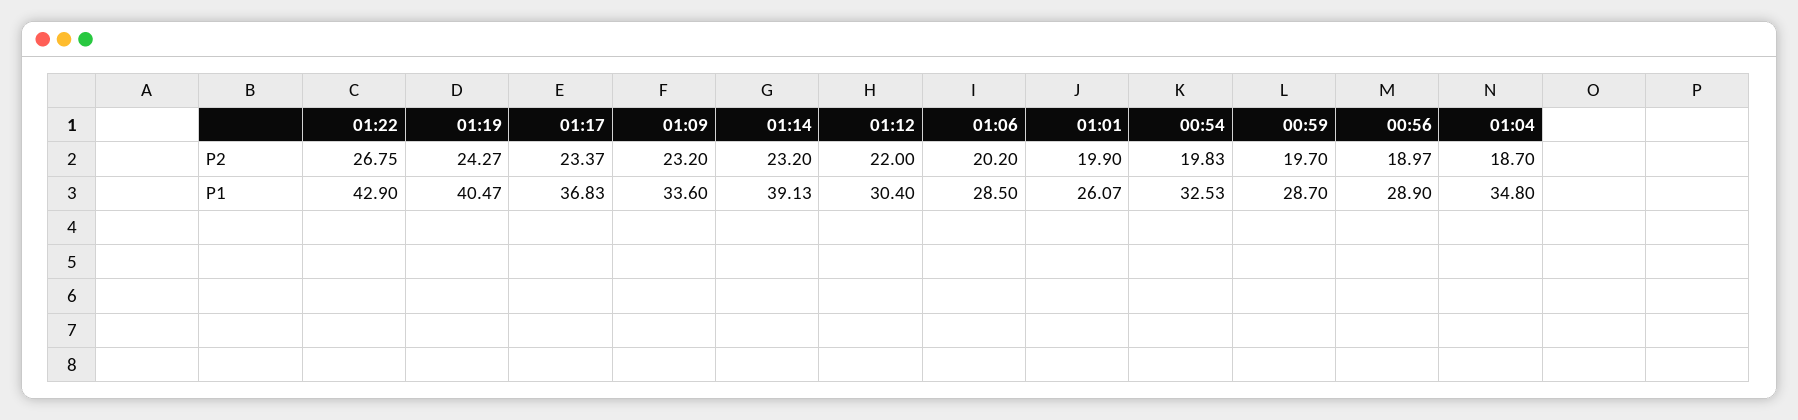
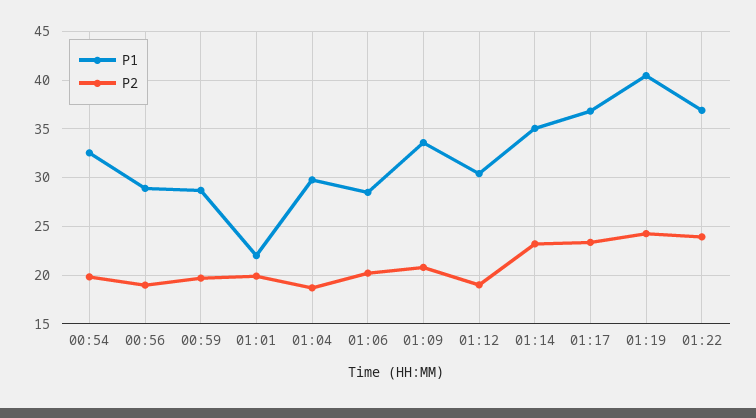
  {
    "P2": {
-     "01:22": 26.75,
+     "01:22": 24,
      "01:19": 24.27,
      "01:17": 23.37,
-     "01:09": 23.2,
+     "01:09": 21,
      "01:14": 23.2,
-     "01:12": 22,
+     "01:12": 19,
      "01:06": 20.2,
      "01:01": 19.9,
      "00:54": 19.83,
      "00:59": 19.7,
      "00:56": 18.97,
      "01:04": 18.7
    },
    "P1": {
-     "01:22": 42.9,
+     "01:22": 37,
      "01:19": 40.47,
      "01:17": 36.83,
      "01:09": 33.6,
-     "01:14": 39.13,
+     "01:14": 35,
      "01:12": 30.4,
      "01:06": 28.5,
-     "01:01": 26.07,
+     "01:01": 22,
      "00:54": 32.53,
      "00:59": 28.7,
      "00:56": 28.9,
-     "01:04": 34.8
+     "01:04": 30
    }
  }

